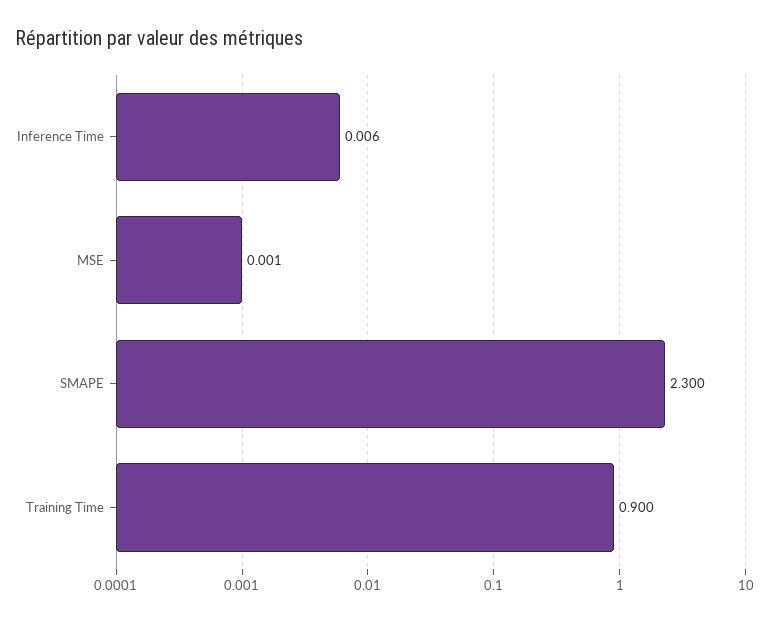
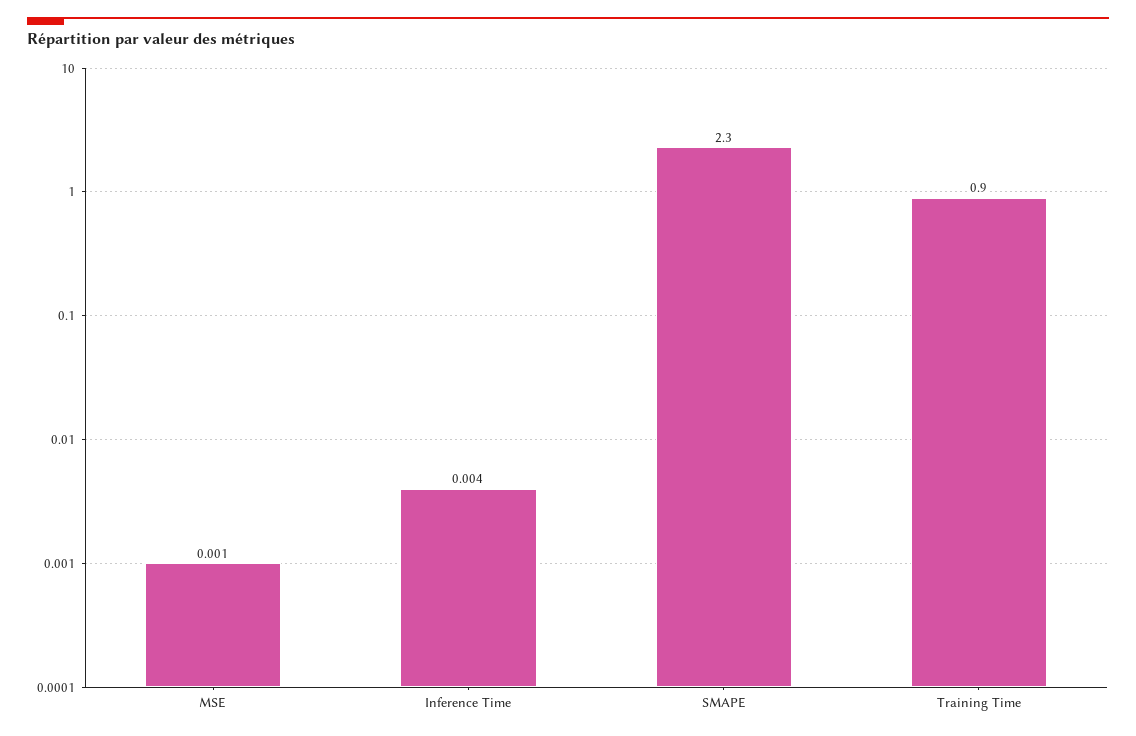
  {
-   "Inference Time": 0.006,
+   "Inference Time": 0.004,
    "MSE": 0.001,
    "SMAPE": 2.3,
    "Training Time": 0.9
  }

